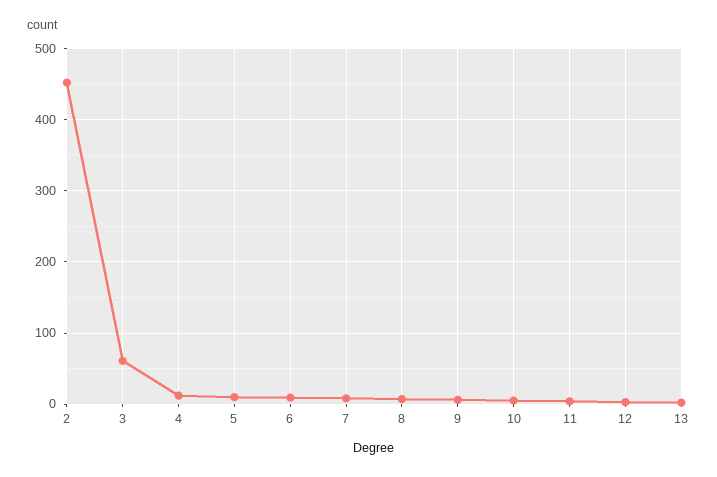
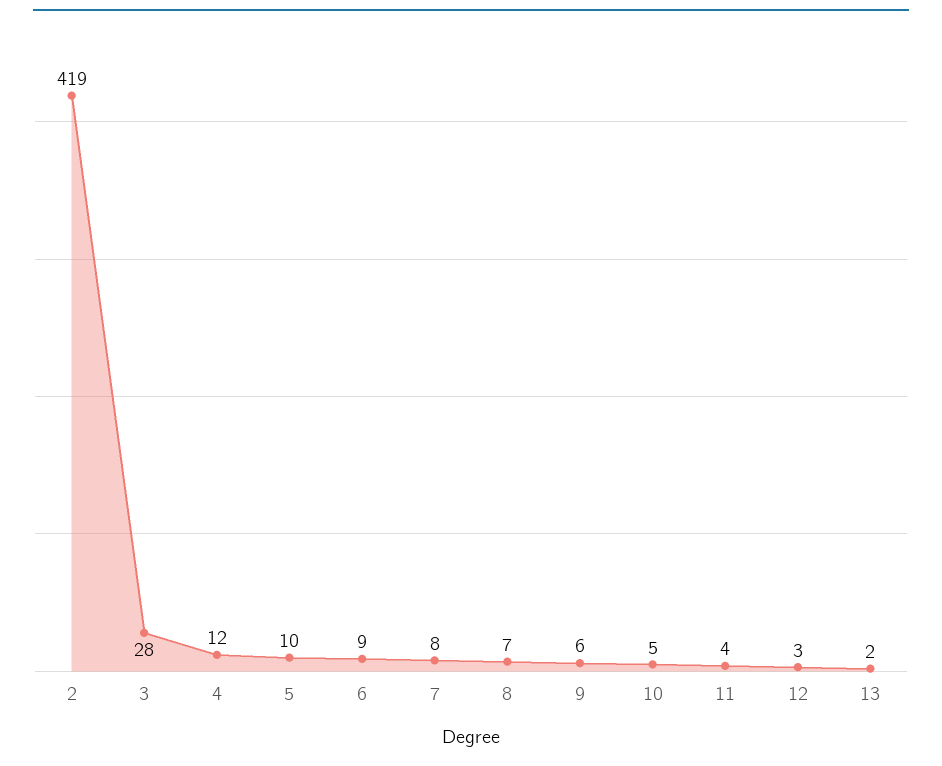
  {
-   "2": 450,
+   "2": 419,
-   "3": 60,
+   "3": 28,
    "4": 12,
    "5": 10,
    "6": 9,
    "7": 8,
    "8": 7,
    "9": 6,
    "10": 5,
    "11": 4,
    "12": 3,
    "13": 2
  }

